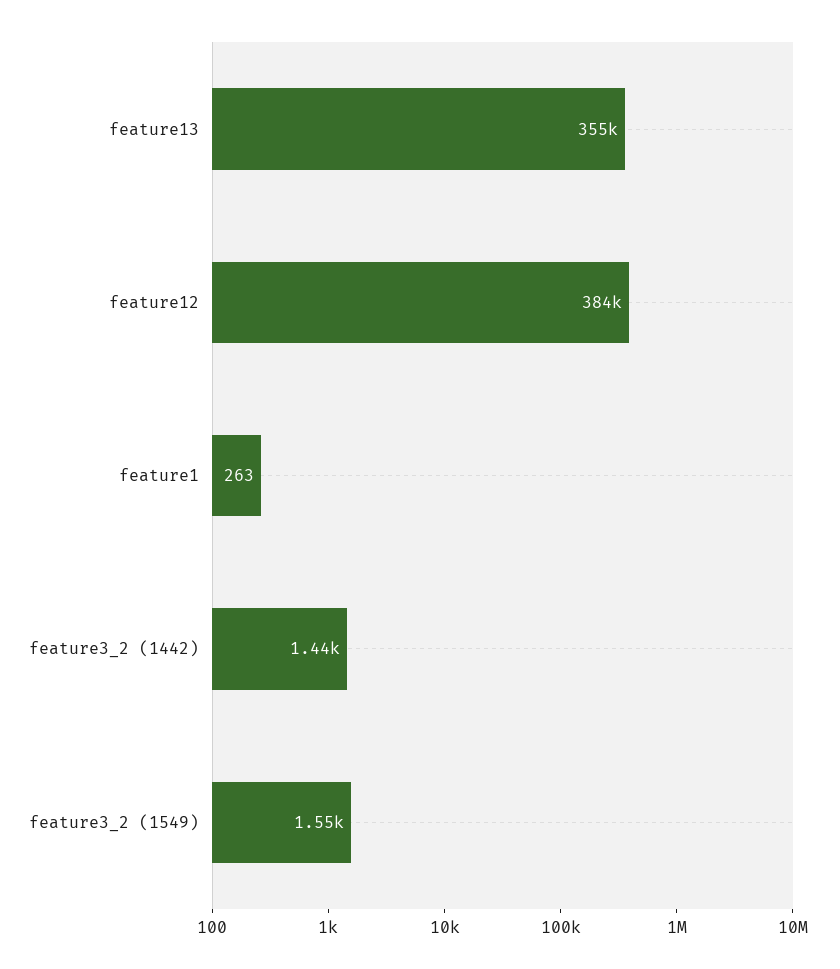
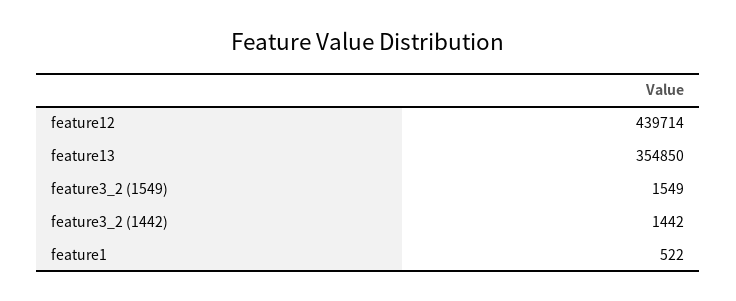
  {
    "feature13": 354850,
-   "feature12": 384000,
+   "feature12": 439714,
-   "feature1": 263,
+   "feature1": 522,
    "feature3_2 (1442)": 1442,
    "feature3_2 (1549)": 1549
  }

